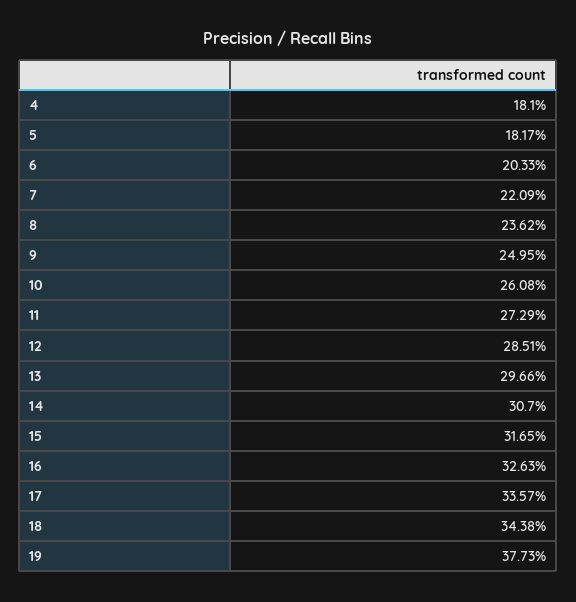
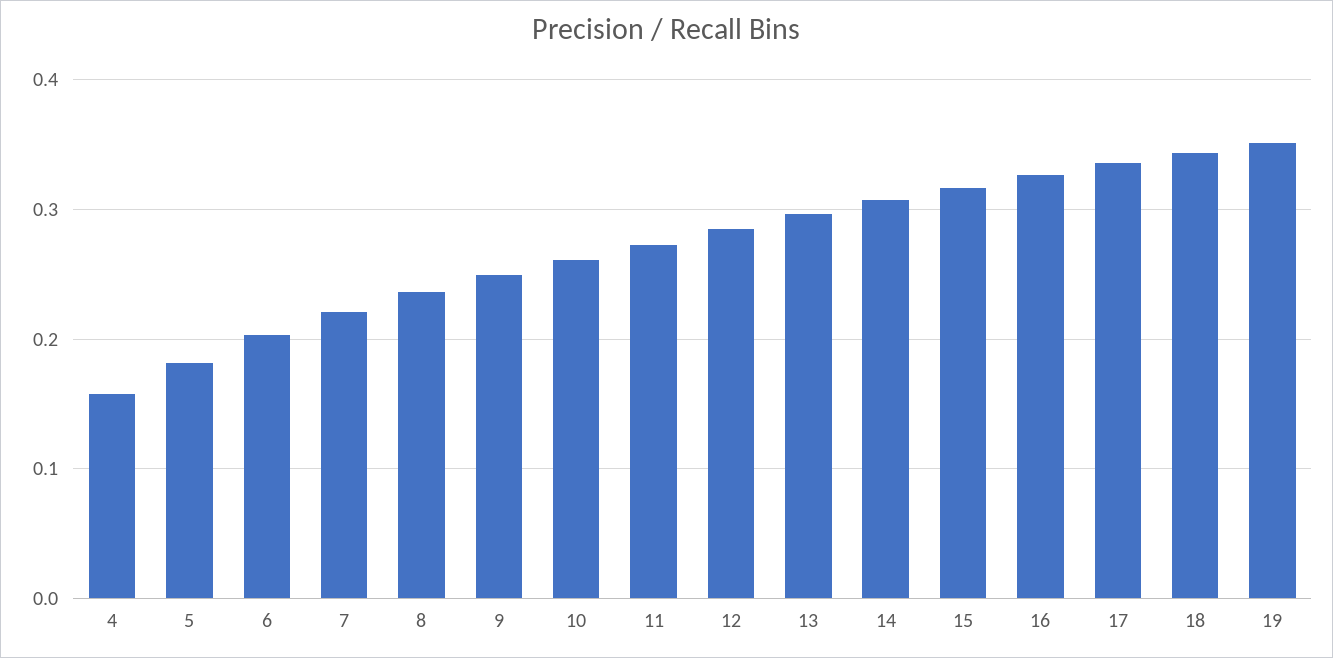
  {
-   "4": 0.181,
+   "4": 0.16,
    "5": 0.1817,
    "6": 0.2033,
    "7": 0.2209,
    "8": 0.2362,
    "9": 0.2495,
    "10": 0.2608,
    "11": 0.2729,
    "12": 0.2851,
    "13": 0.2966,
    "14": 0.307,
    "15": 0.3165,
    "16": 0.3263,
    "17": 0.3357,
    "18": 0.3438,
-   "19": 0.3773
+   "19": 0.35
  }

